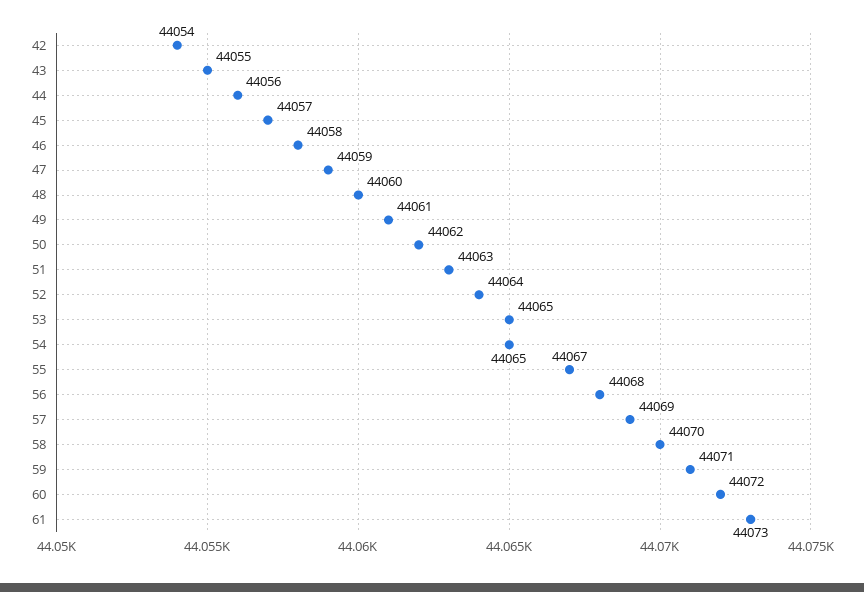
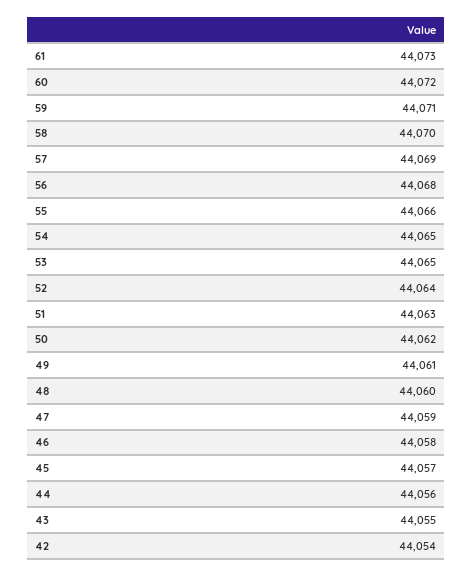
  {
    "42": 44054,
    "43": 44055,
    "44": 44056,
    "45": 44057,
    "46": 44058,
    "47": 44059,
    "48": 44060,
    "49": 44061,
    "50": 44062,
    "51": 44063,
    "52": 44064,
    "53": 44065,
    "54": 44065,
-   "55": 44067,
+   "55": 44066,
    "56": 44068,
    "57": 44069,
    "58": 44070,
    "59": 44071,
    "60": 44072,
    "61": 44073
  }

